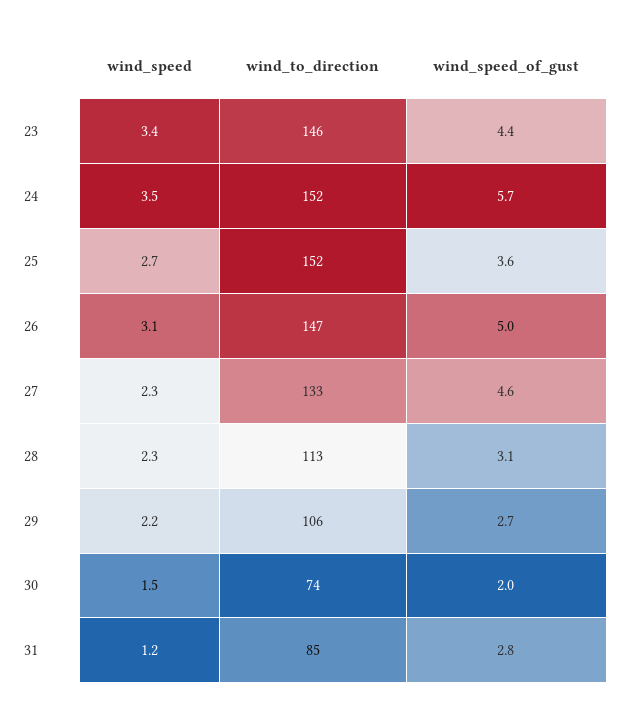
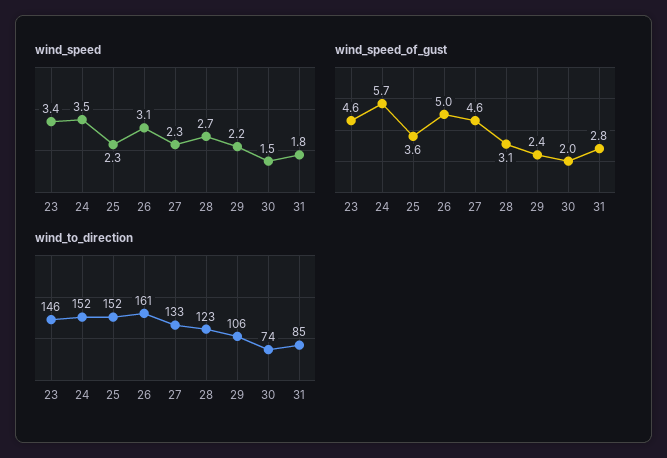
  {
    "wind_speed": {
      "23": 3.4,
      "24": 3.5,
-     "25": 2.7,
+     "25": 2.3,
      "26": 3.1,
      "27": 2.3,
-     "28": 2.3,
+     "28": 2.7,
      "29": 2.2,
      "30": 1.5,
-     "31": 1.2
+     "31": 1.8
    },
    "wind_to_direction": {
      "23": 146,
      "24": 152,
      "25": 152,
-     "26": 147,
+     "26": 161,
      "27": 133,
-     "28": 113,
+     "28": 123,
      "29": 106,
      "30": 74,
      "31": 85
    },
    "wind_speed_of_gust": {
-     "23": 4.4,
+     "23": 4.6,
      "24": 5.7,
      "25": 3.6,
      "26": 5,
      "27": 4.6,
      "28": 3.1,
-     "29": 2.7,
+     "29": 2.4,
      "30": 2,
      "31": 2.8
    }
  }

